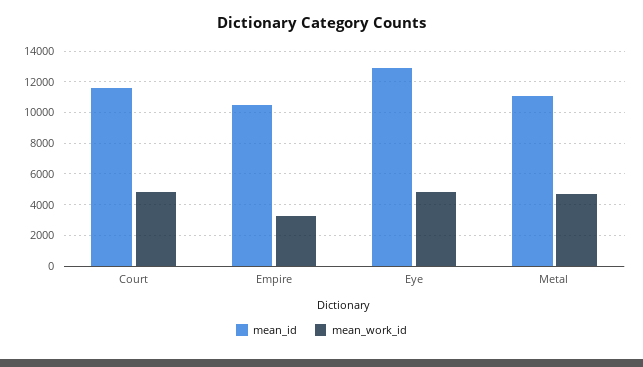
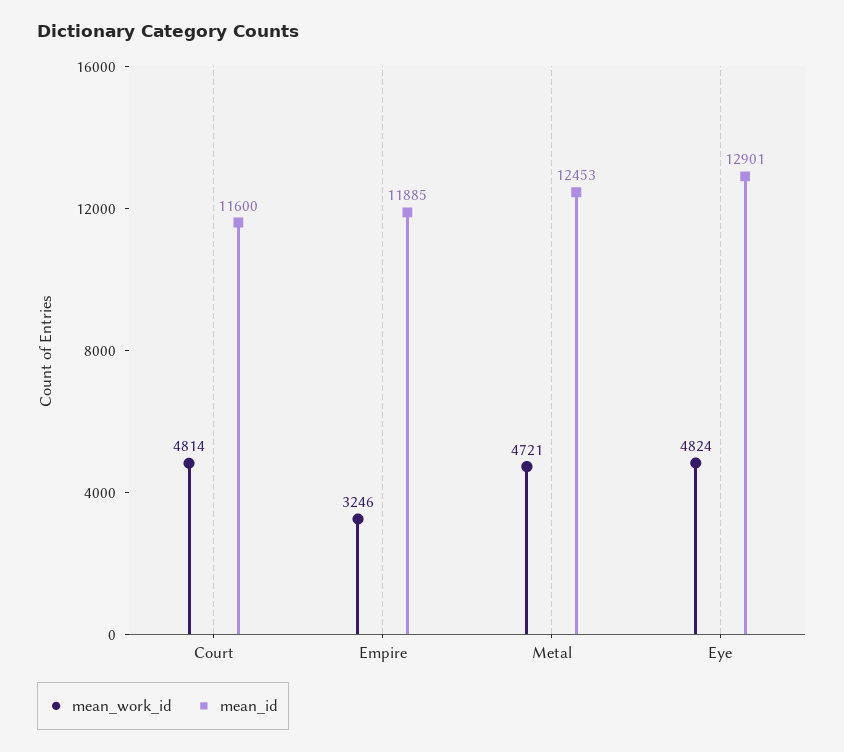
  {
    "mean_id": {
      "Court": 11600,
-     "Empire": 10500,
+     "Empire": 11885,
      "Eye": 12901,
-     "Metal": 11000
+     "Metal": 12453
    },
    "mean_work_id": {
      "Court": 4814,
      "Empire": 3246,
      "Eye": 4824,
      "Metal": 4721
    }
  }

